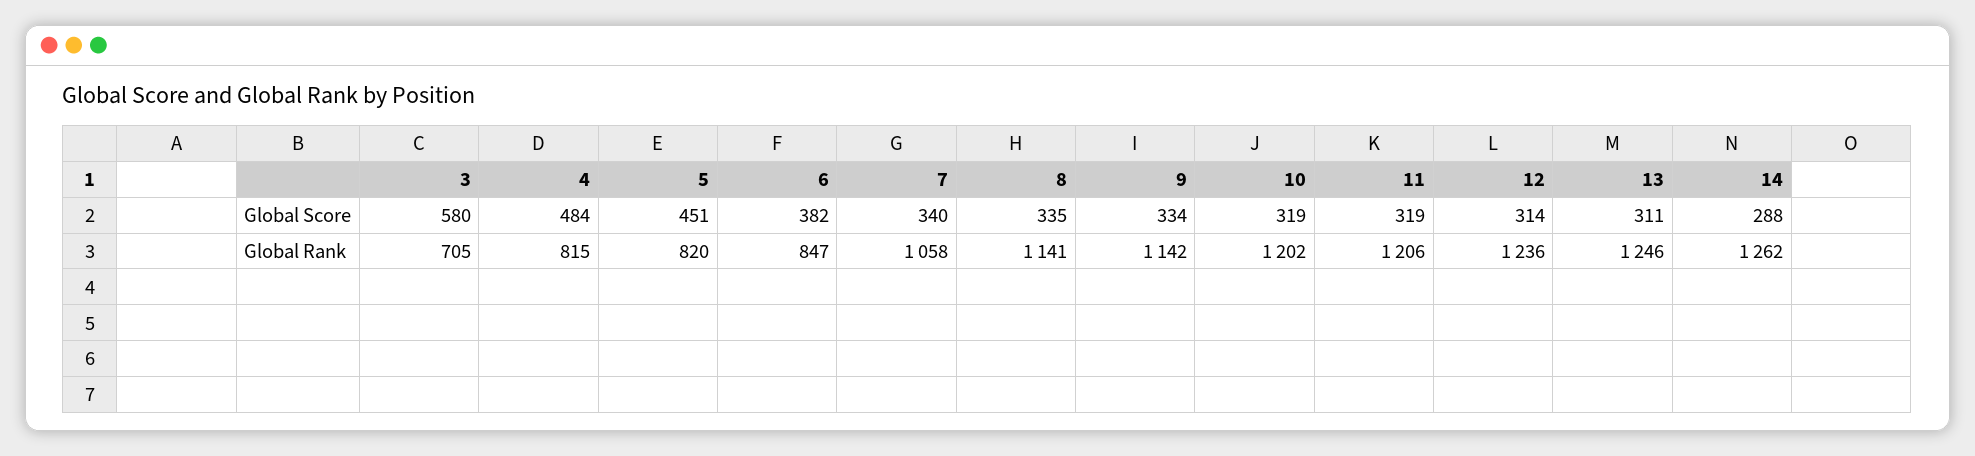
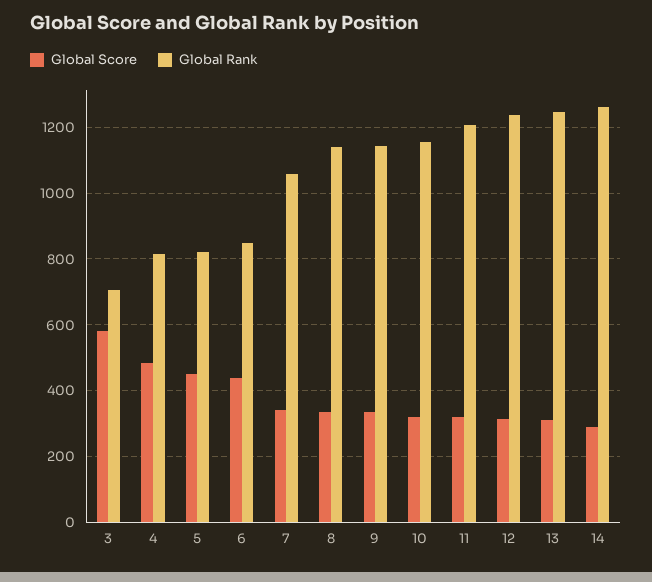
  {
    "Global Score": {
      "3": 580,
      "4": 484,
      "5": 451,
-     "6": 382,
+     "6": 440,
      "7": 340,
      "8": 335,
      "9": 334,
      "10": 319,
      "11": 319,
      "12": 314,
      "13": 311,
      "14": 288
    },
    "Global Rank": {
      "3": 705,
      "4": 815,
      "5": 820,
      "6": 847,
      "7": 1058,
      "8": 1141,
      "9": 1142,
-     "10": 1202,
+     "10": 1160,
      "11": 1206,
      "12": 1236,
      "13": 1246,
      "14": 1262
    }
  }

